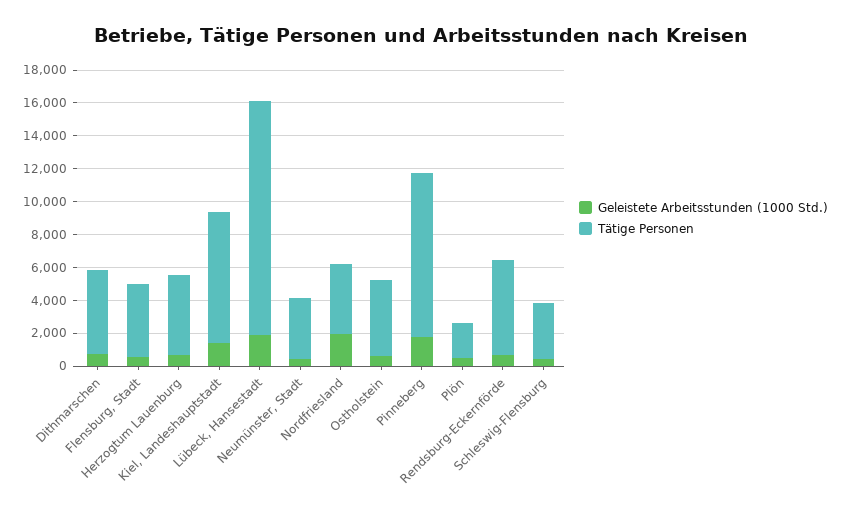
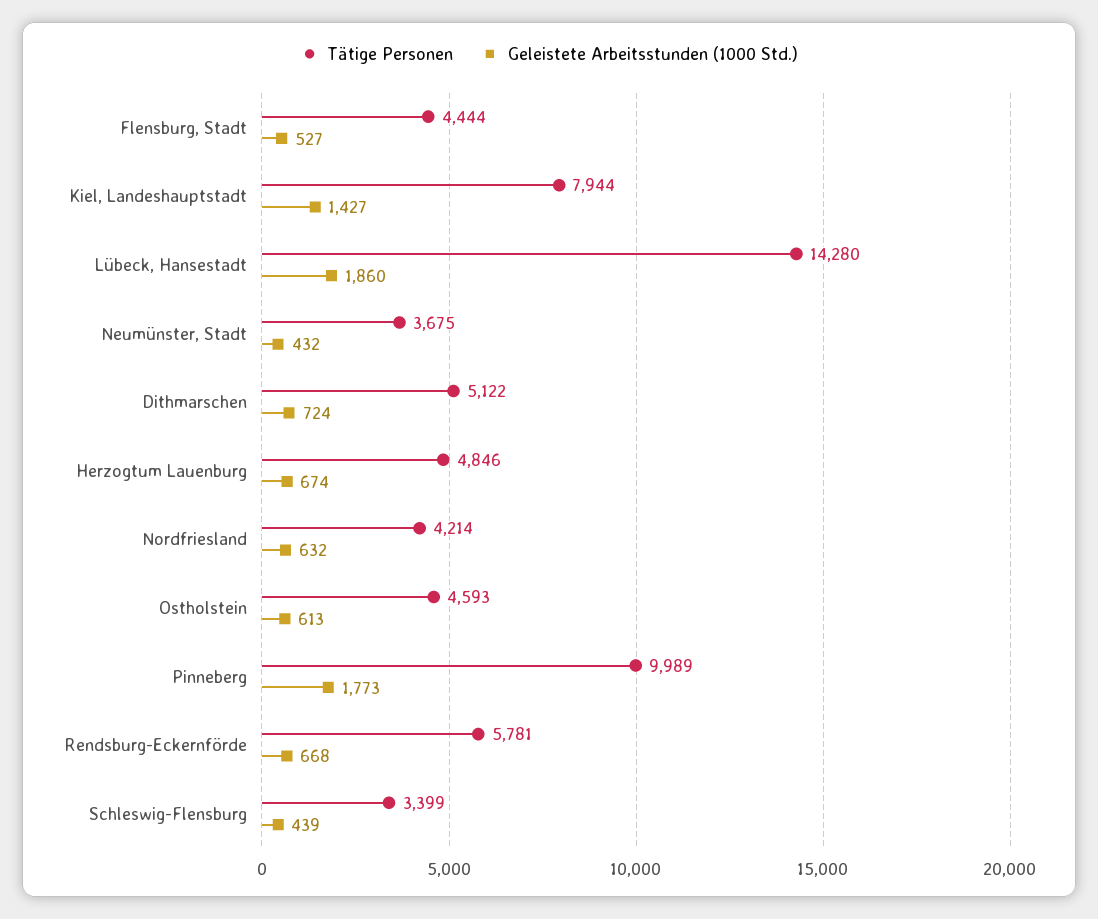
  {
    "Geleistete Arbeitsstunden (1000 Std.)": {
      "Dithmarschen": 724,
      "Flensburg, Stadt": 527,
      "Herzogtum Lauenburg": 674,
      "Kiel, Landeshauptstadt": 1427,
      "Lübeck, Hansestadt": 1860,
      "Neumünster, Stadt": 432,
-     "Nordfriesland": 2000,
+     "Nordfriesland": 632,
      "Ostholstein": 613,
      "Pinneberg": 1773,
-     "Plön": 500,
      "Rendsburg-Eckernförde": 668,
      "Schleswig-Flensburg": 439
    },
    "Tätige Personen": {
      "Dithmarschen": 5122,
      "Flensburg, Stadt": 4444,
      "Herzogtum Lauenburg": 4846,
      "Kiel, Landeshauptstadt": 7944,
      "Lübeck, Hansestadt": 14280,
      "Neumünster, Stadt": 3675,
      "Nordfriesland": 4214,
      "Ostholstein": 4593,
      "Pinneberg": 9989,
-     "Plön": 2000,
      "Rendsburg-Eckernförde": 5781,
      "Schleswig-Flensburg": 3399
    }
  }

